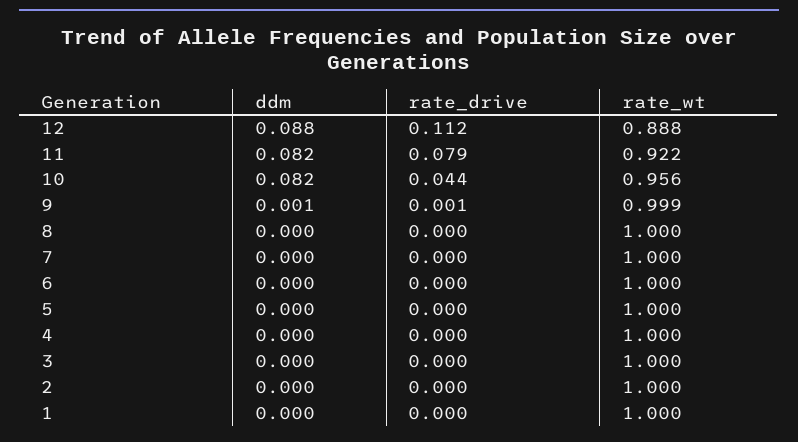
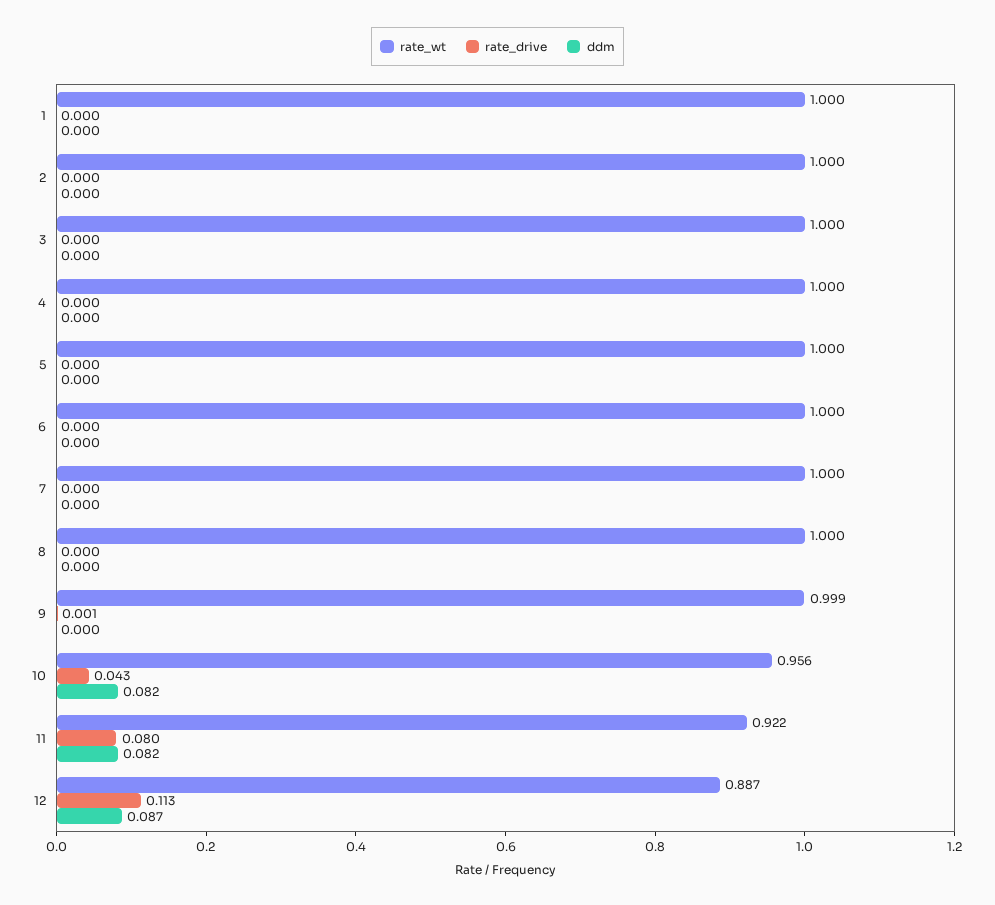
  {
    "ddm": {
-     "12": 0.088,
+     "12": 0.087,
      "11": 0.082,
      "10": 0.082,
-     "9": 0.001,
+     "9": 0,
      "8": 0,
      "7": 0,
      "6": 0,
      "5": 0,
      "4": 0,
      "3": 0,
      "2": 0,
      "1": 0
    },
    "rate_drive": {
-     "12": 0.112,
+     "12": 0.113,
-     "11": 0.079,
+     "11": 0.08,
-     "10": 0.044,
+     "10": 0.043,
      "9": 0.001,
      "8": 0,
      "7": 0,
      "6": 0,
      "5": 0,
      "4": 0,
      "3": 0,
      "2": 0,
      "1": 0
    },
    "rate_wt": {
-     "12": 0.888,
+     "12": 0.887,
      "11": 0.922,
      "10": 0.956,
      "9": 0.999,
      "8": 1,
      "7": 1,
      "6": 1,
      "5": 1,
      "4": 1,
      "3": 1,
      "2": 1,
      "1": 1
    }
  }

